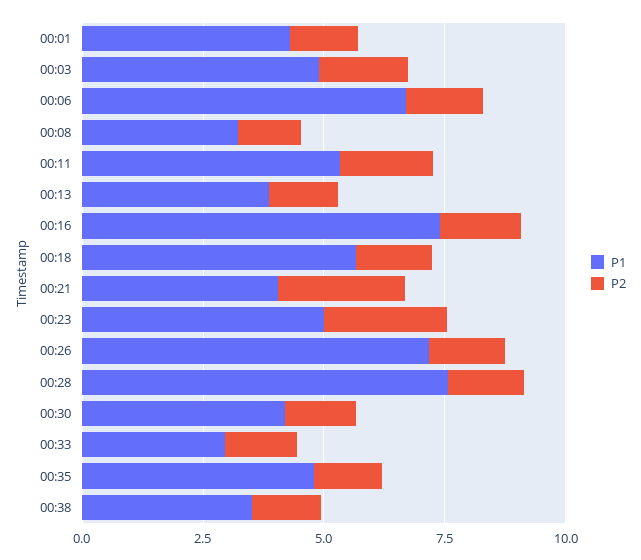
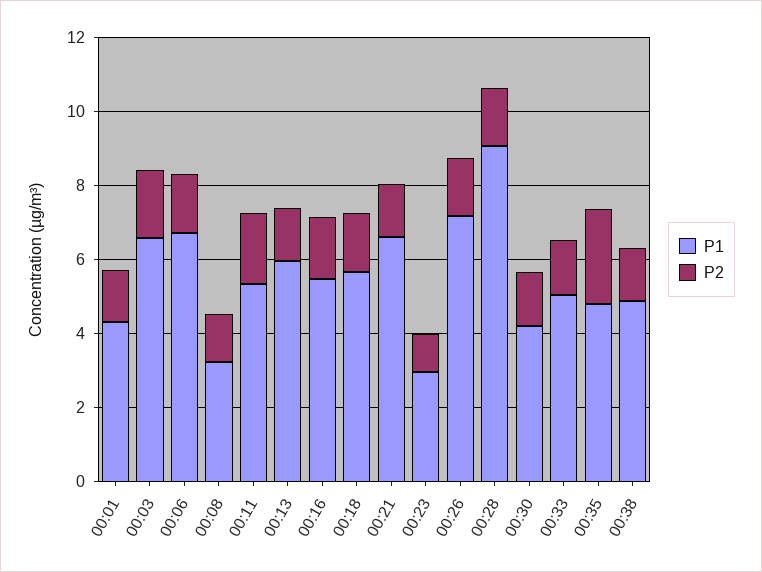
  {
    "P1": {
      "00:01": 4.5,
-     "00:03": 5,
+     "00:03": 6.5,
      "00:06": 6.5,
      "00:08": 3,
      "00:11": 5.5,
-     "00:13": 4,
+     "00:13": 6,
-     "00:16": 7.5,
+     "00:16": 5.5,
      "00:18": 5.5,
-     "00:21": 4,
+     "00:21": 6.5,
-     "00:23": 5,
+     "00:23": 3,
      "00:26": 7,
-     "00:28": 7.5,
+     "00:28": 9,
      "00:30": 4,
-     "00:33": 3,
+     "00:33": 5,
      "00:35": 5,
-     "00:38": 3.5
+     "00:38": 5
    },
    "P2": {
      "00:01": 1.5,
      "00:03": 2,
      "00:06": 1.5,
      "00:08": 1.5,
      "00:11": 2,
      "00:13": 1.5,
      "00:16": 1.5,
      "00:18": 1.5,
-     "00:21": 2.5,
+     "00:21": 1.5,
-     "00:23": 2.5,
+     "00:23": 1,
      "00:26": 1.5,
      "00:28": 1.5,
      "00:30": 1.5,
      "00:33": 1.5,
-     "00:35": 1.5,
+     "00:35": 2.5,
      "00:38": 1.5
    }
  }

